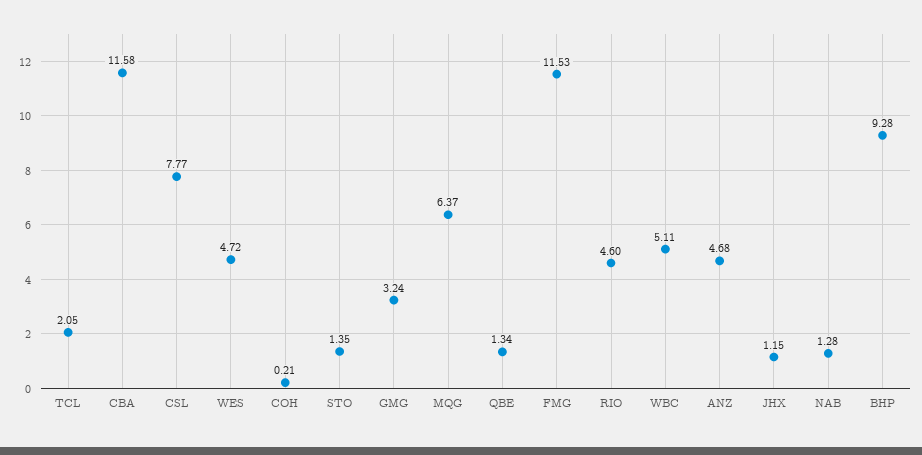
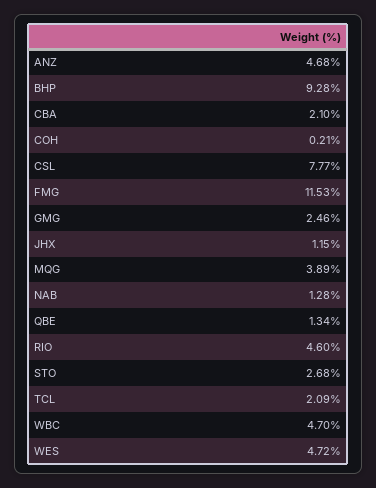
  {
-   "TCL": 2.05,
+   "TCL": 2.09,
-   "CBA": 11.58,
+   "CBA": 2.1,
    "CSL": 7.77,
    "WES": 4.72,
    "COH": 0.21,
-   "STO": 1.35,
+   "STO": 2.68,
-   "GMG": 3.24,
+   "GMG": 2.46,
-   "MQG": 6.37,
+   "MQG": 3.89,
    "QBE": 1.34,
    "FMG": 11.53,
    "RIO": 4.6,
-   "WBC": 5.11,
+   "WBC": 4.7,
    "ANZ": 4.68,
    "JHX": 1.15,
    "NAB": 1.28,
    "BHP": 9.28
  }

